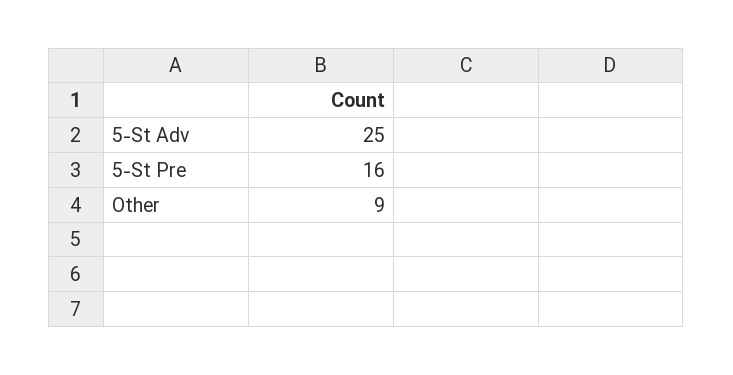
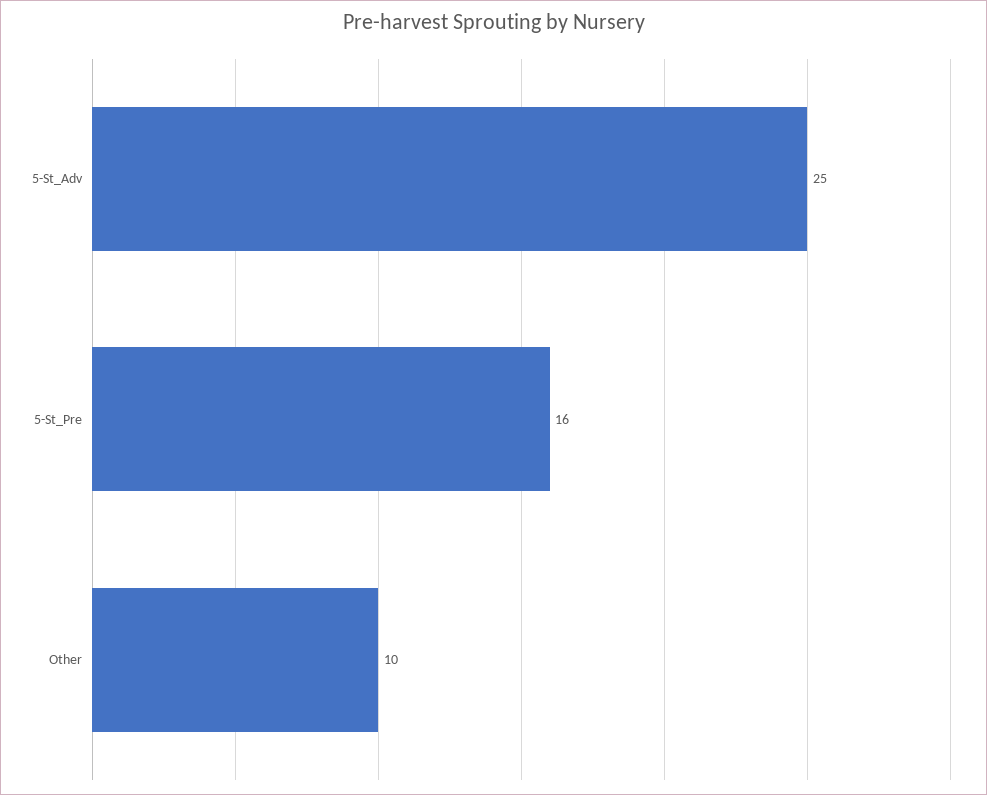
  {
    "5-St Adv": 25,
    "5-St Pre": 16,
-   "Other": 9
+   "Other": 10
  }

